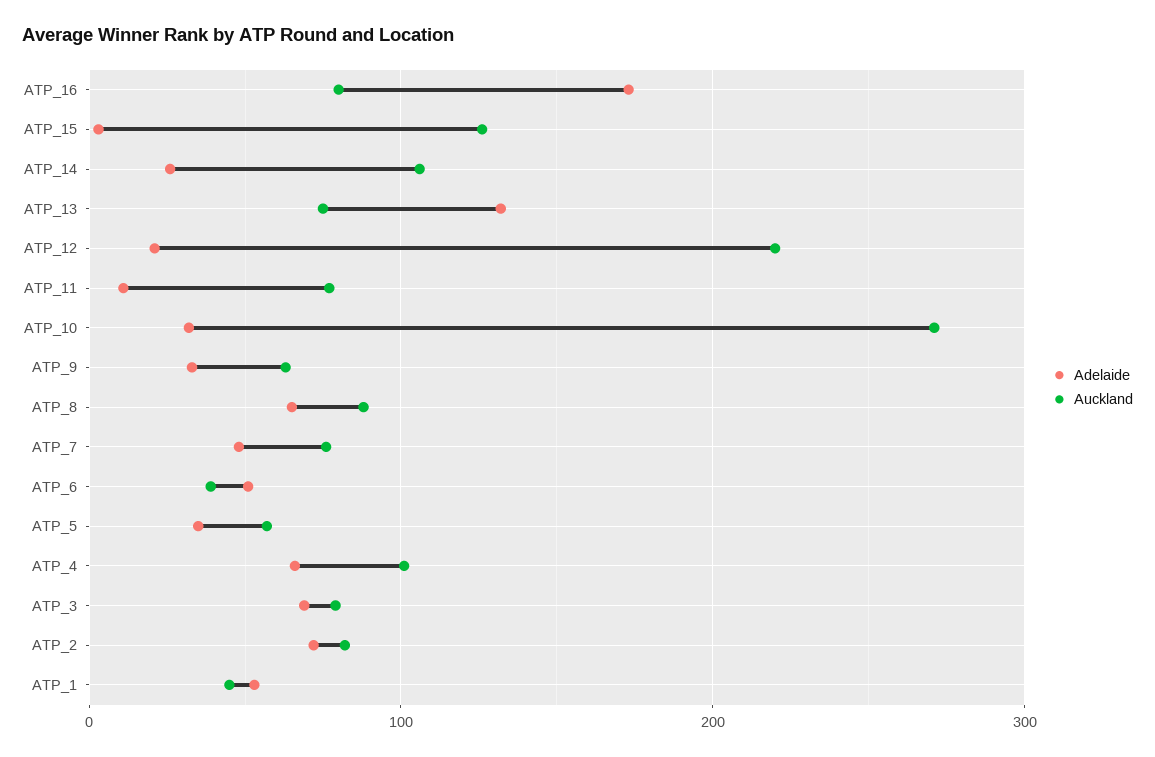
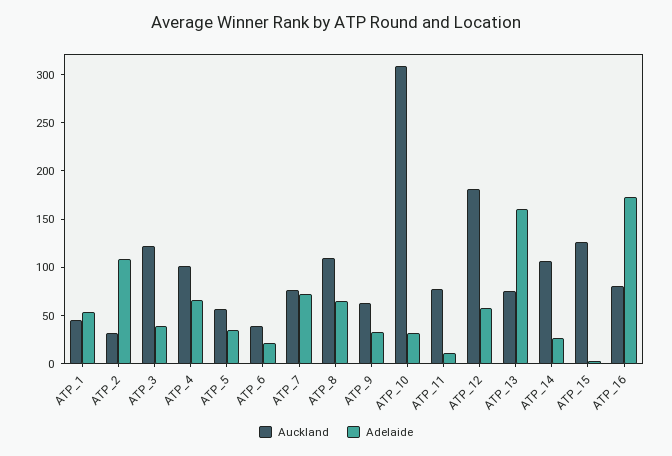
  {
    "Adelaide": {
      "ATP_16": 170,
      "ATP_15": 0,
      "ATP_14": 30,
-     "ATP_13": 130,
+     "ATP_13": 160,
-     "ATP_12": 20,
+     "ATP_12": 60,
      "ATP_11": 10,
      "ATP_10": 30,
      "ATP_9": 30,
      "ATP_8": 70,
-     "ATP_7": 50,
+     "ATP_7": 70,
-     "ATP_6": 50,
+     "ATP_6": 20,
      "ATP_5": 40,
      "ATP_4": 70,
-     "ATP_3": 70,
+     "ATP_3": 40,
-     "ATP_2": 70,
+     "ATP_2": 110,
      "ATP_1": 50
    },
    "Auckland": {
      "ATP_16": 80,
      "ATP_15": 130,
      "ATP_14": 110,
      "ATP_13": 80,
-     "ATP_12": 220,
+     "ATP_12": 180,
      "ATP_11": 80,
-     "ATP_10": 270,
+     "ATP_10": 310,
      "ATP_9": 60,
-     "ATP_8": 90,
+     "ATP_8": 110,
      "ATP_7": 80,
      "ATP_6": 40,
      "ATP_5": 60,
      "ATP_4": 100,
-     "ATP_3": 80,
+     "ATP_3": 120,
-     "ATP_2": 80,
+     "ATP_2": 30,
      "ATP_1": 50
    }
  }

